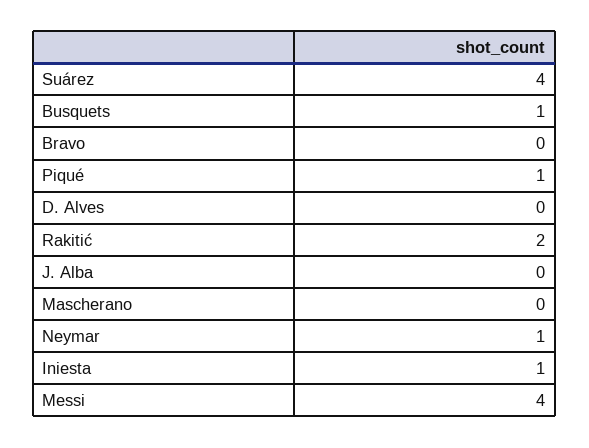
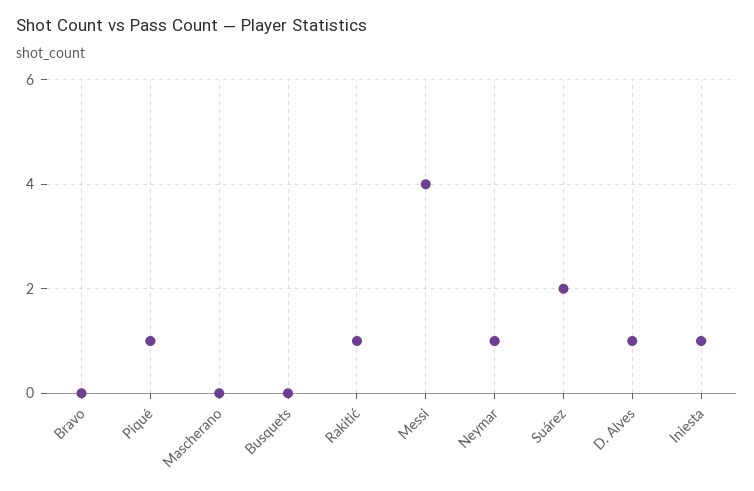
  {
-   "Suárez": 4,
+   "Suárez": 2,
-   "Busquets": 1,
+   "Busquets": 0,
    "Bravo": 0,
    "Piqué": 1,
-   "D. Alves": 0,
+   "D. Alves": 1,
-   "Rakitić": 2,
+   "Rakitić": 1,
-   "J. Alba": 0,
    "Mascherano": 0,
    "Neymar": 1,
    "Iniesta": 1,
    "Messi": 4
  }

